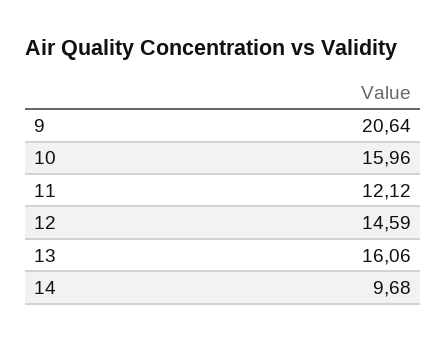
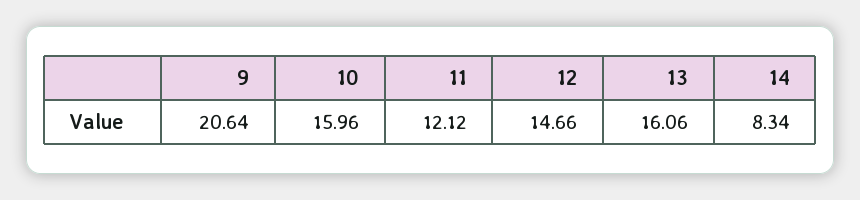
  {
    "9": 20.64,
    "10": 15.96,
    "11": 12.12,
-   "12": 14.59,
+   "12": 14.66,
    "13": 16.06,
-   "14": 9.68
+   "14": 8.34
  }

